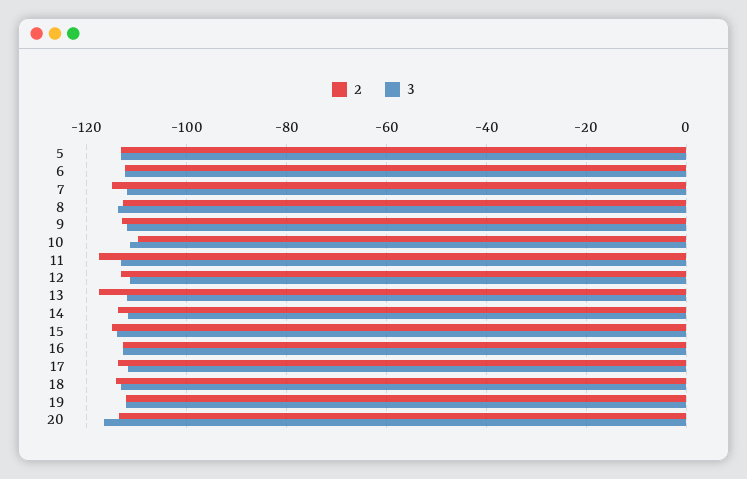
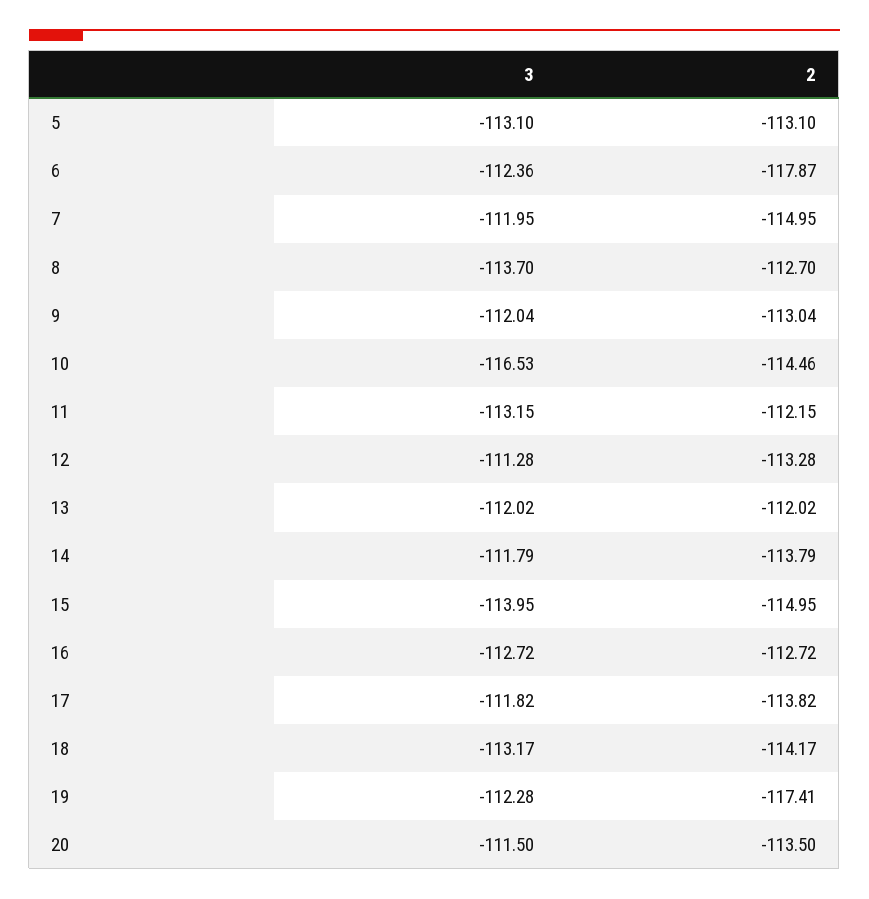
  {
    "2": {
      "5": -113.1,
-     "6": -112,
+     "6": -117.87,
      "7": -114.95,
      "8": -112.7,
      "9": -113.04,
-     "10": -110,
+     "10": -114.46,
-     "11": -118,
+     "11": -112.15,
      "12": -113.28,
-     "13": -118,
+     "13": -112.02,
      "14": -113.79,
      "15": -114.95,
      "16": -112.72,
      "17": -113.82,
      "18": -114.17,
-     "19": -112,
+     "19": -117.41,
      "20": -113.5
    },
    "3": {
      "5": -113.1,
      "6": -112.36,
      "7": -111.95,
      "8": -113.7,
      "9": -112.04,
-     "10": -112,
+     "10": -116.53,
      "11": -113.15,
      "12": -111.28,
      "13": -112.02,
      "14": -111.79,
      "15": -113.95,
      "16": -112.72,
      "17": -111.82,
      "18": -113.17,
      "19": -112.28,
-     "20": -116
+     "20": -111.5
    }
  }

